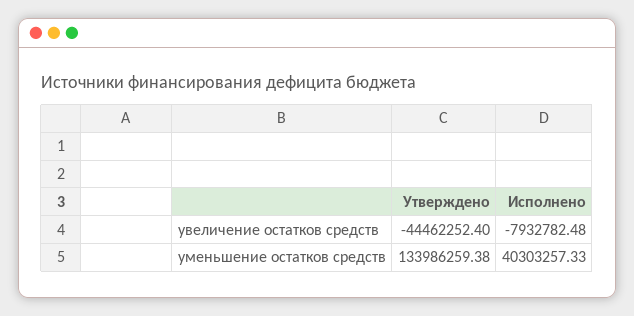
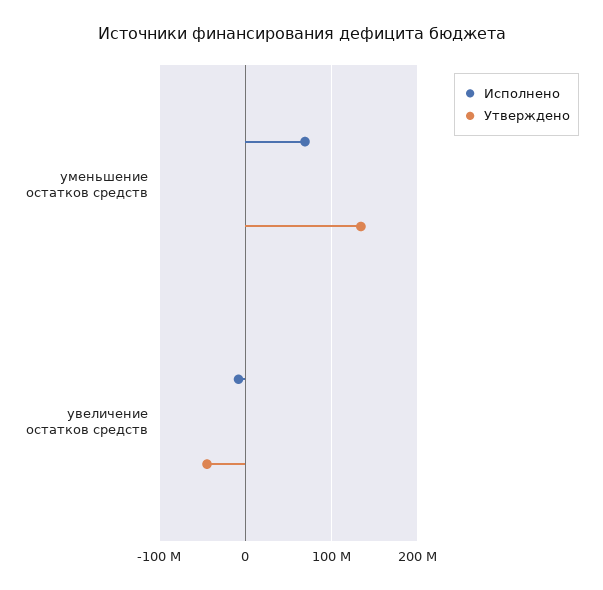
  {
    "Утверждено": {
      "увеличение остатков средств": -44462252.4,
      "уменьшение остатков средств": 133986259.38
    },
    "Исполнено": {
      "увеличение остатков средств": -7932782.48,
-     "уменьшение остатков средств": 40303257.33
+     "уменьшение остатков средств": 70000000
    }
  }

